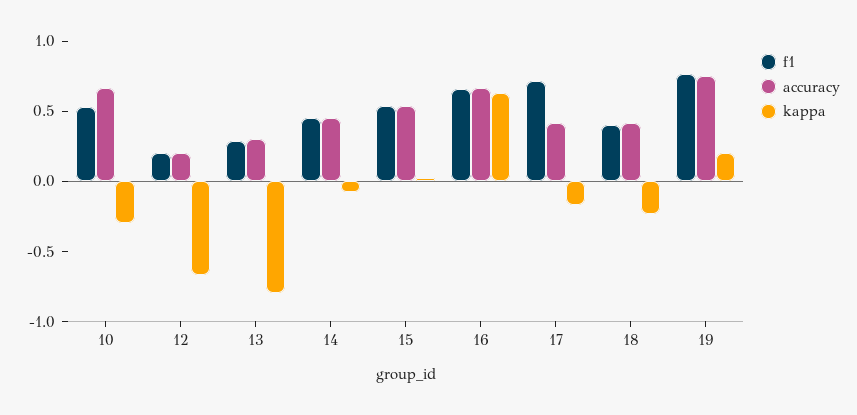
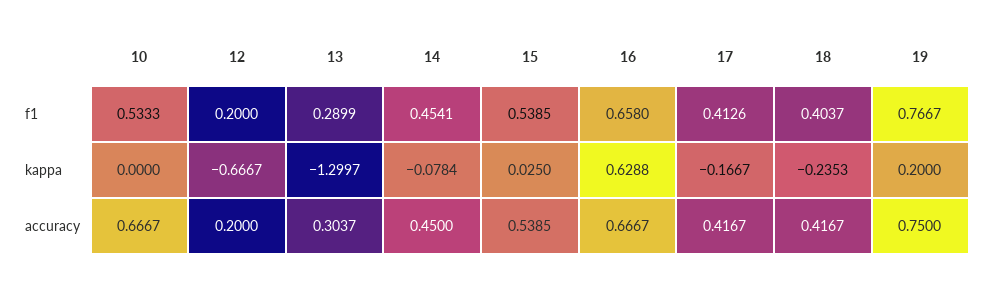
  {
    "f1": {
      "10": 0.5333,
      "12": 0.2,
      "13": 0.2899,
      "14": 0.4541,
      "15": 0.5385,
      "16": 0.658,
-     "17": 0.7,
+     "17": 0.4126,
      "18": 0.4037,
      "19": 0.7667
    },
    "accuracy": {
      "10": 0.6667,
      "12": 0.2,
      "13": 0.3037,
      "14": 0.45,
      "15": 0.5385,
      "16": 0.6667,
      "17": 0.4167,
      "18": 0.4167,
      "19": 0.75
    },
    "kappa": {
-     "10": -0.3,
+     "10": 0,
      "12": -0.6667,
-     "13": -0.8,
+     "13": -1.2997,
      "14": -0.0784,
      "15": 0.025,
      "16": 0.6288,
      "17": -0.1667,
      "18": -0.2353,
      "19": 0.2
    }
  }

